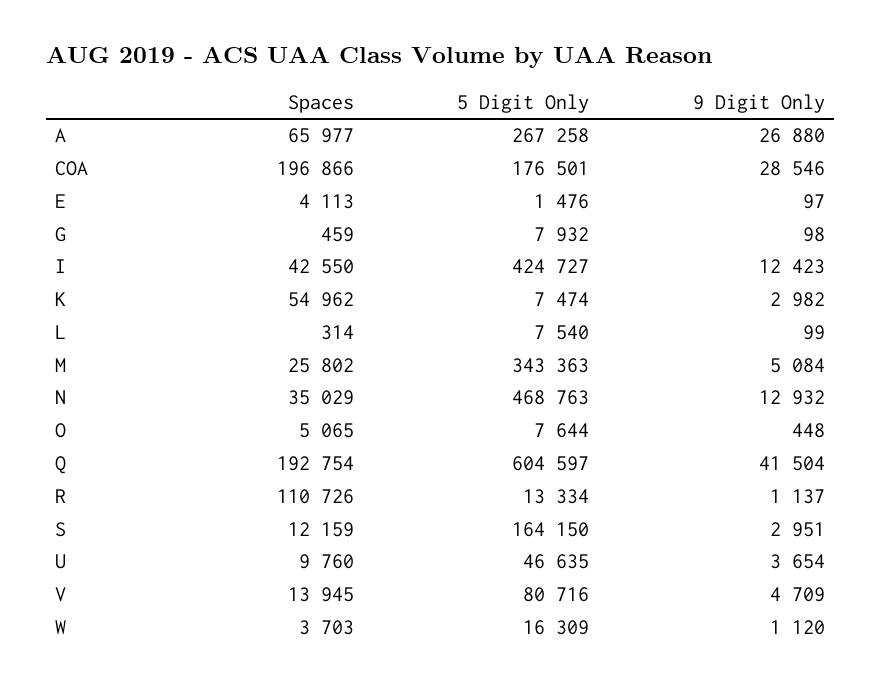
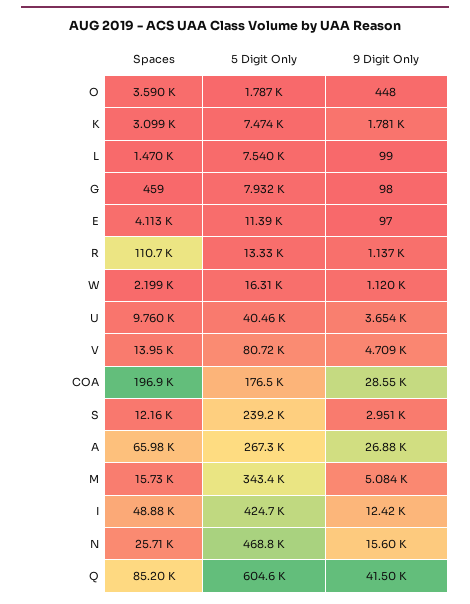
  {
    "Spaces": {
      "A": 65977,
      "COA": 196866,
      "E": 4113,
      "G": 459,
-     "I": 42550,
+     "I": 48880,
-     "K": 54962,
+     "K": 3099,
-     "L": 314,
+     "L": 1470,
-     "M": 25802,
+     "M": 15730,
-     "N": 35029,
+     "N": 25710,
-     "O": 5065,
+     "O": 3590,
-     "Q": 192754,
+     "Q": 85200,
      "R": 110726,
      "S": 12159,
      "U": 9760,
      "V": 13945,
-     "W": 3703
+     "W": 2199
    },
    "5 Digit Only": {
      "A": 267258,
      "COA": 176501,
-     "E": 1476,
+     "E": 11390,
      "G": 7932,
      "I": 424727,
      "K": 7474,
      "L": 7540,
      "M": 343363,
      "N": 468763,
-     "O": 7644,
+     "O": 1787,
      "Q": 604597,
      "R": 13334,
-     "S": 164150,
+     "S": 239200,
-     "U": 46635,
+     "U": 40460,
      "V": 80716,
      "W": 16309
    },
    "9 Digit Only": {
      "A": 26880,
      "COA": 28546,
      "E": 97,
      "G": 98,
      "I": 12423,
-     "K": 2982,
+     "K": 1781,
      "L": 99,
      "M": 5084,
-     "N": 12932,
+     "N": 15600,
      "O": 448,
      "Q": 41504,
      "R": 1137,
      "S": 2951,
      "U": 3654,
      "V": 4709,
      "W": 1120
    }
  }

